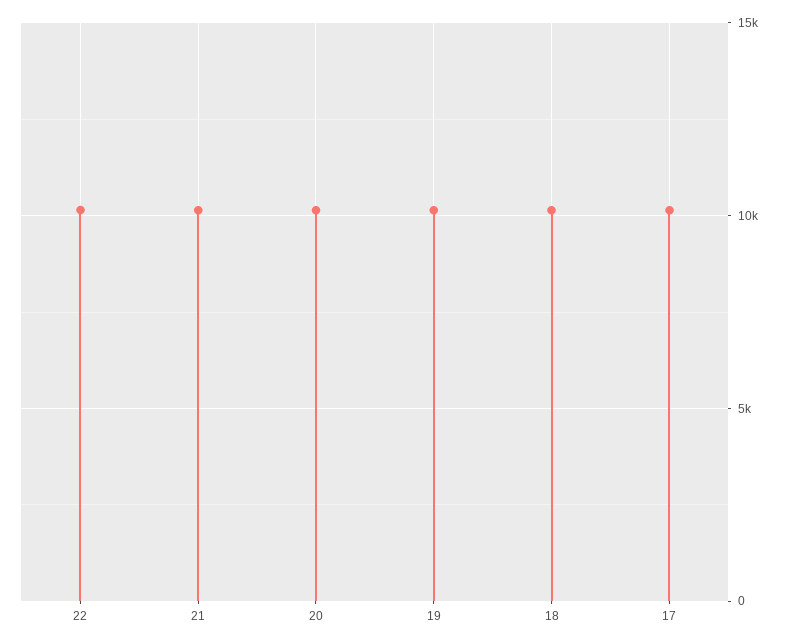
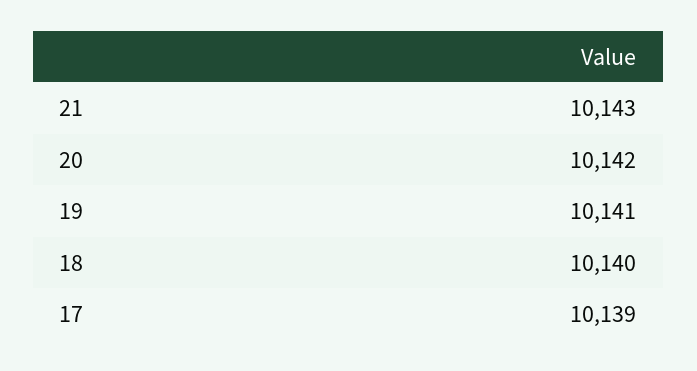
  {
-   "22": 10000,
    "21": 10143,
    "20": 10142,
    "19": 10141,
    "18": 10140,
    "17": 10139
  }

